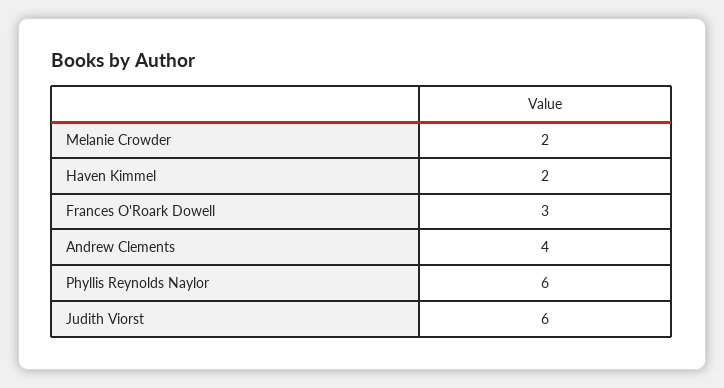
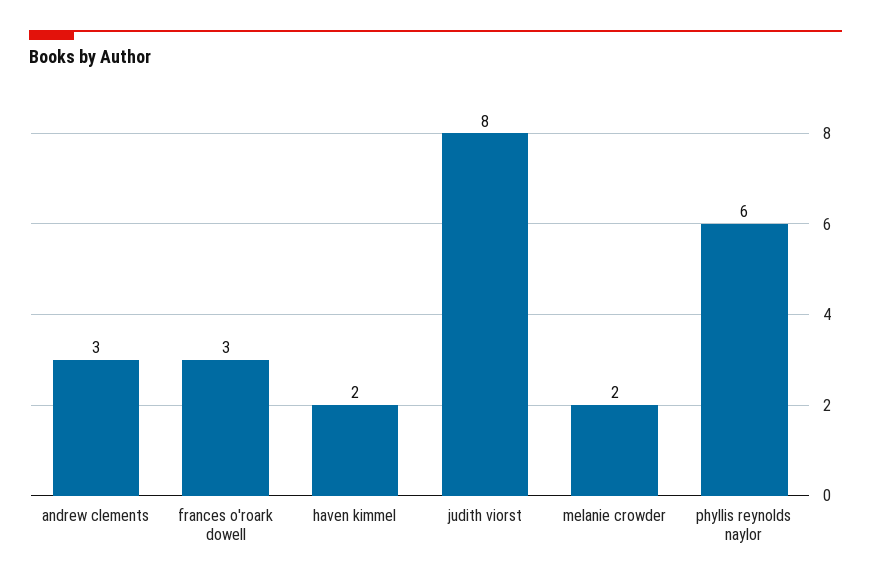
  {
    "Melanie Crowder": 2,
    "Haven Kimmel": 2,
    "Frances O'Roark Dowell": 3,
-   "Andrew Clements": 4,
+   "Andrew Clements": 3,
    "Phyllis Reynolds Naylor": 6,
-   "Judith Viorst": 6
+   "Judith Viorst": 8
  }

